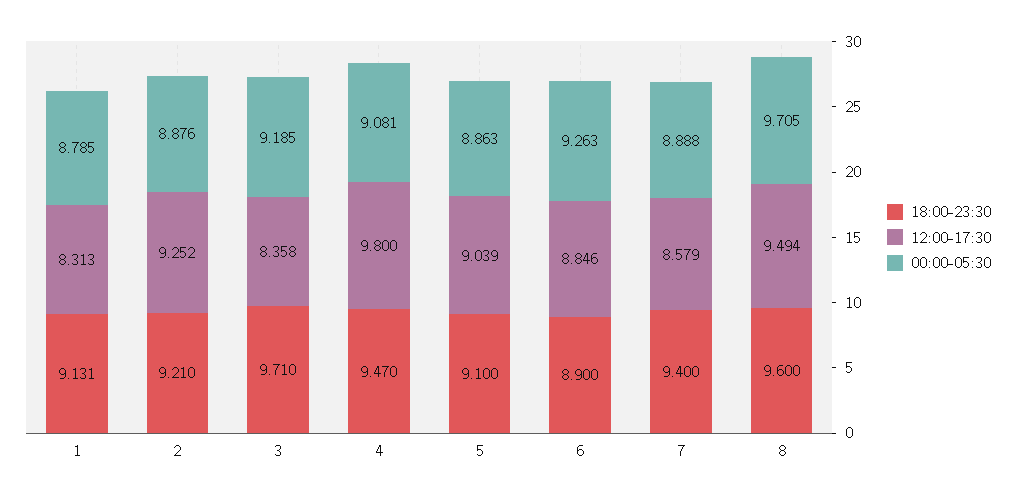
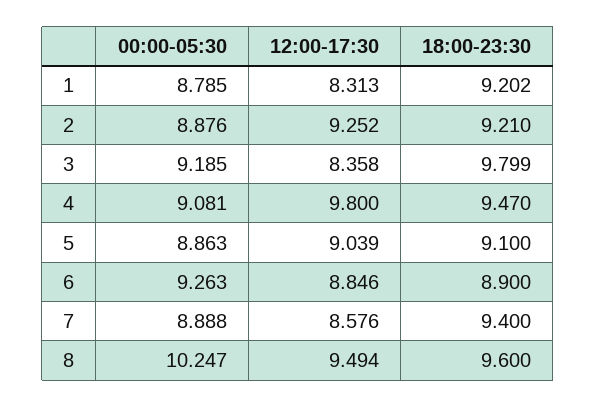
  {
    "18:00-23:30": {
-     "1": 9.131,
+     "1": 9.202,
      "2": 9.21,
-     "3": 9.71,
+     "3": 9.799,
      "4": 9.47,
      "5": 9.1,
      "6": 8.9,
      "7": 9.4,
      "8": 9.6
    },
    "12:00-17:30": {
      "1": 8.313,
      "2": 9.252,
      "3": 8.358,
      "4": 9.8,
      "5": 9.039,
      "6": 8.846,
-     "7": 8.579,
+     "7": 8.576,
      "8": 9.494
    },
    "00:00-05:30": {
      "1": 8.785,
      "2": 8.876,
      "3": 9.185,
      "4": 9.081,
      "5": 8.863,
      "6": 9.263,
      "7": 8.888,
-     "8": 9.705
+     "8": 10.247
    }
  }

